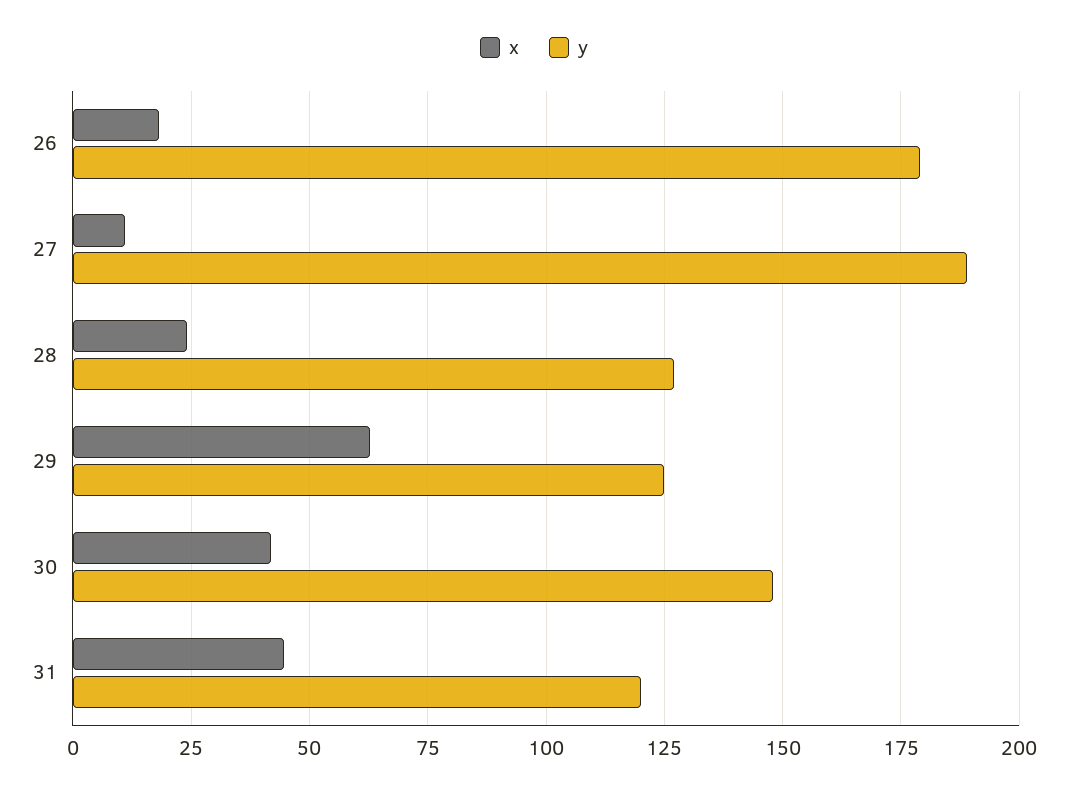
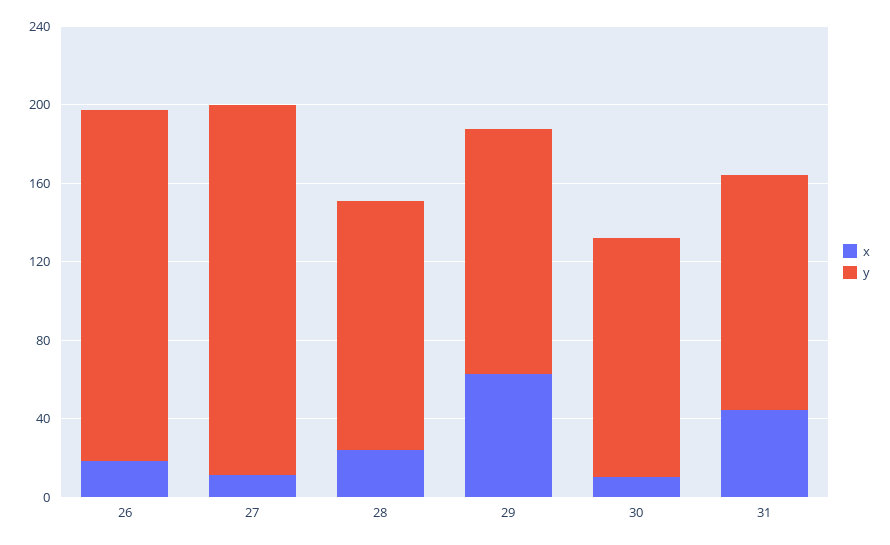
  {
    "x": {
      "26": 17.5,
      "27": 10,
      "28": 25,
      "29": 62.5,
-     "30": 42.5,
+     "30": 10,
      "31": 45
    },
    "y": {
      "26": 180,
      "27": 190,
      "28": 127.5,
      "29": 125,
-     "30": 147.5,
+     "30": 120,
      "31": 120
    }
  }

